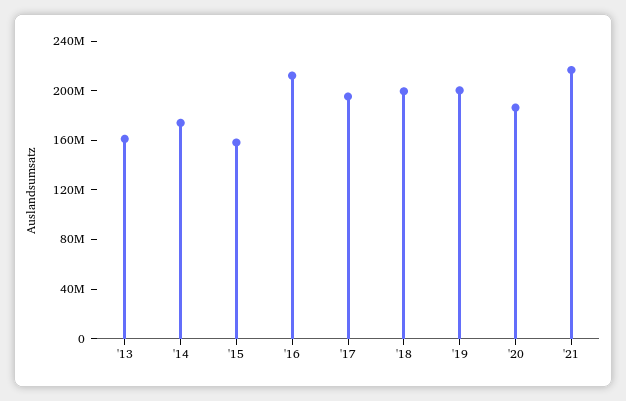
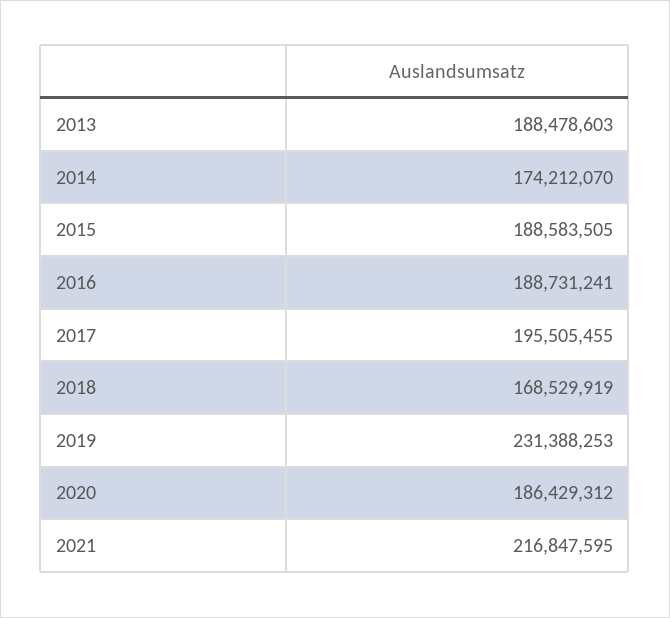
  {
-   "'13": 160000000,
+   "'13": 188478603,
    "'14": 174212070,
-   "'15": 160000000,
+   "'15": 188583505,
-   "'16": 210000000,
+   "'16": 188731241,
    "'17": 195505455,
-   "'18": 200000000,
+   "'18": 168529919,
-   "'19": 200000000,
+   "'19": 231388253,
    "'20": 186429312,
    "'21": 216847595
  }

